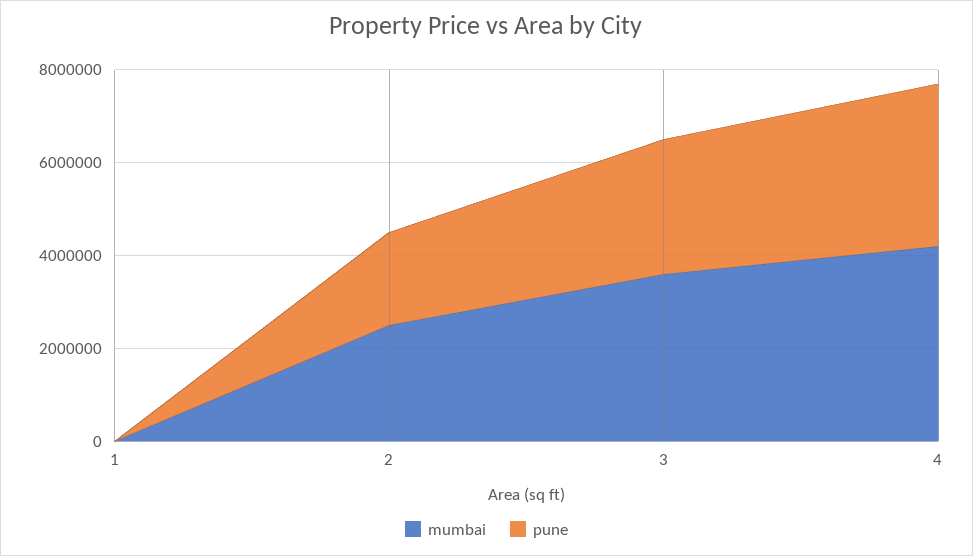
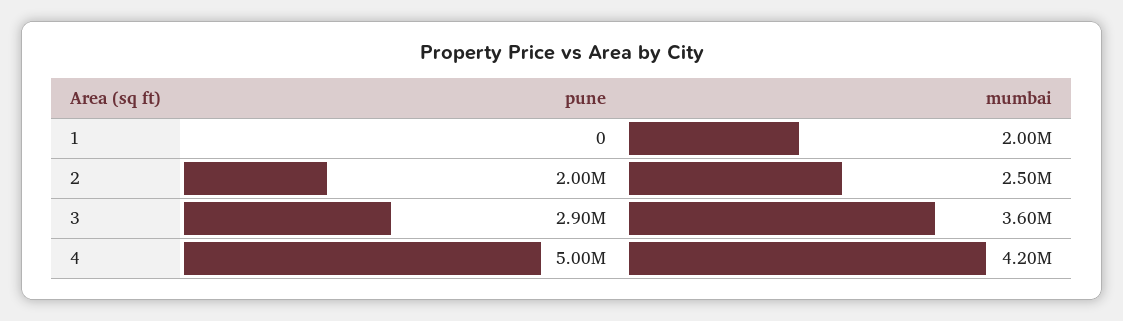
  {
    "mumbai": {
-     "1": 0,
+     "1": 2000000,
      "2": 2500000,
      "3": 3600000,
      "4": 4200000
    },
    "pune": {
      "1": 0,
      "2": 2000000,
      "3": 2900000,
-     "4": 3500000
+     "4": 5000000
    }
  }

